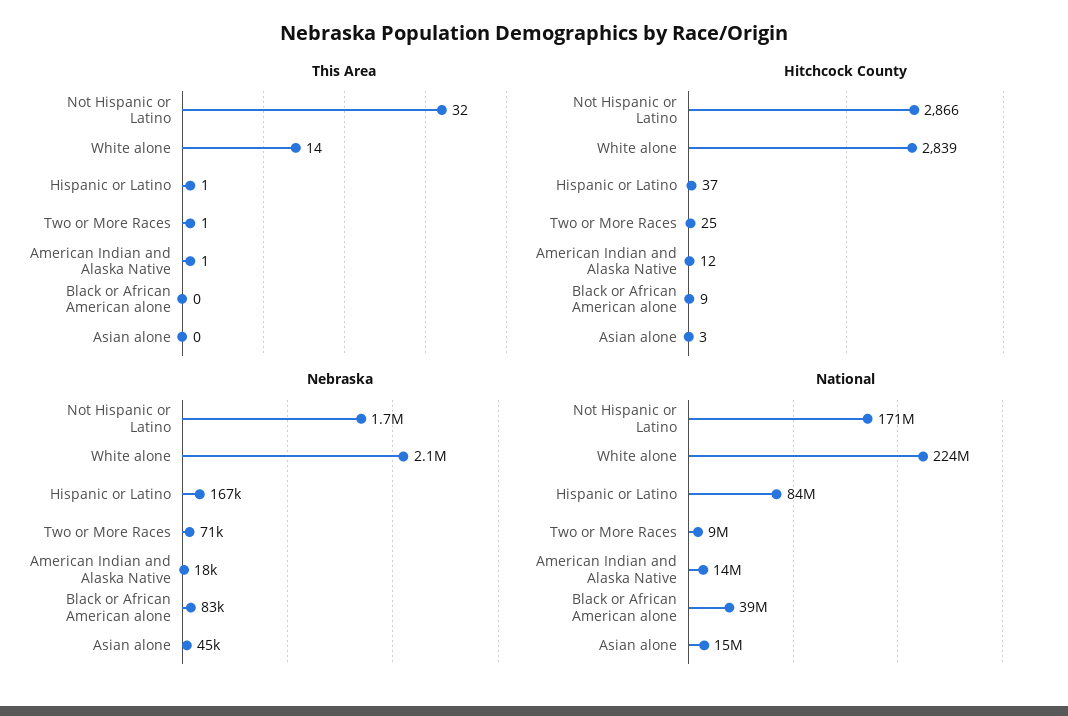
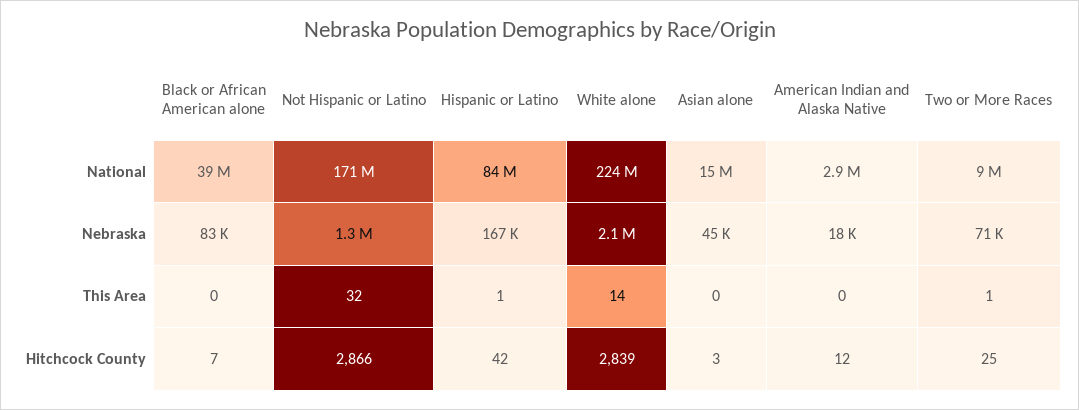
  {
    "This Area": {
      "Not Hispanic or Latino": 32,
      "White alone": 14,
      "Hispanic or Latino": 1,
      "Two or More Races": 1,
-     "American Indian and Alaska Native": 1,
+     "American Indian and Alaska Native": 0,
      "Black or African American alone": 0,
      "Asian alone": 0
    },
    "Hitchcock County": {
      "Not Hispanic or Latino": 2866,
      "White alone": 2839,
-     "Hispanic or Latino": 37,
+     "Hispanic or Latino": 42,
      "Two or More Races": 25,
      "American Indian and Alaska Native": 12,
-     "Black or African American alone": 9,
+     "Black or African American alone": 7,
      "Asian alone": 3
    },
    "Nebraska": {
-     "Not Hispanic or Latino": 1700000,
+     "Not Hispanic or Latino": 1300000,
      "White alone": 2100000,
      "Hispanic or Latino": 167000,
      "Two or More Races": 71000,
      "American Indian and Alaska Native": 18000,
      "Black or African American alone": 83000,
      "Asian alone": 45000
    },
    "National": {
      "Not Hispanic or Latino": 171000000,
      "White alone": 224000000,
      "Hispanic or Latino": 84000000,
      "Two or More Races": 9000000,
-     "American Indian and Alaska Native": 14000000,
+     "American Indian and Alaska Native": 2900000,
      "Black or African American alone": 39000000,
      "Asian alone": 15000000
    }
  }

